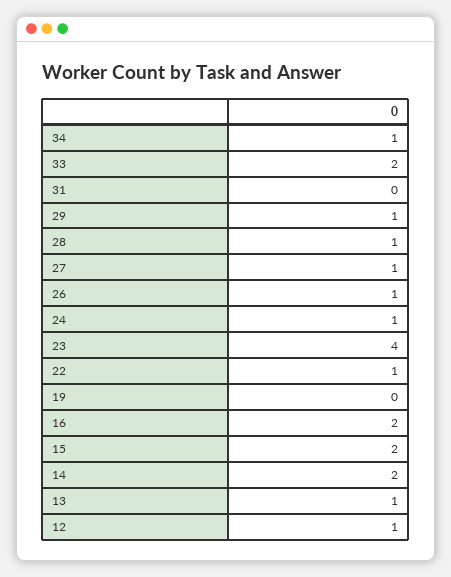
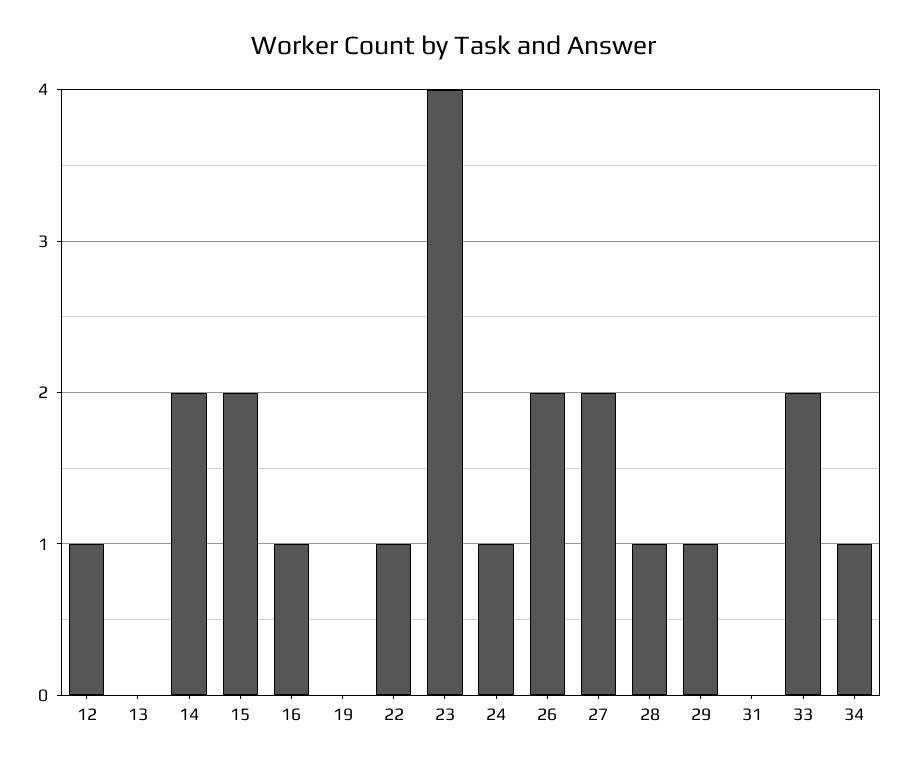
  {
    "34": 1,
    "33": 2,
    "31": 0,
    "29": 1,
    "28": 1,
-   "27": 1,
+   "27": 2,
-   "26": 1,
+   "26": 2,
    "24": 1,
    "23": 4,
    "22": 1,
    "19": 0,
-   "16": 2,
+   "16": 1,
    "15": 2,
    "14": 2,
-   "13": 1,
+   "13": 0,
    "12": 1
  }

